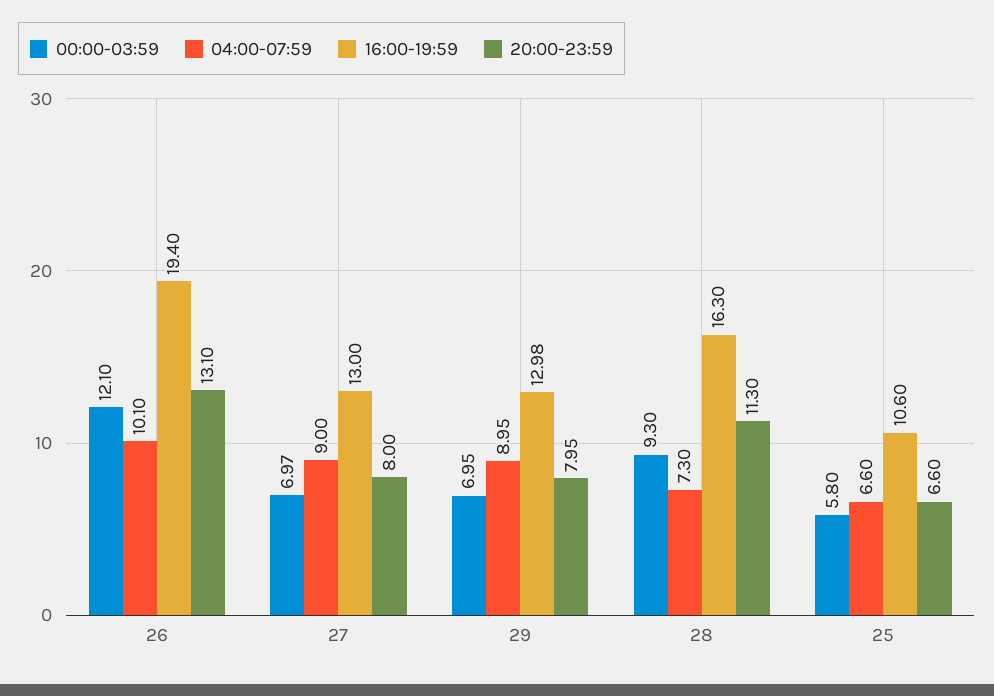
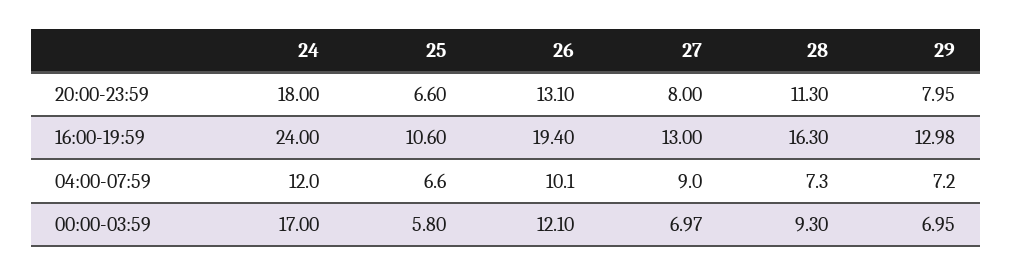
  {
    "00:00-03:59": {
      "26": 12.1,
      "27": 6.97,
      "29": 6.95,
      "28": 9.3,
-     "25": 5.8
+     "25": 5.8,
+     "24": 17
    },
    "04:00-07:59": {
      "26": 10.1,
      "27": 9,
-     "29": 8.95,
+     "29": 7.2,
      "28": 7.3,
-     "25": 6.6
+     "25": 6.6,
+     "24": 12
    },
    "16:00-19:59": {
      "26": 19.4,
      "27": 13,
      "29": 12.98,
      "28": 16.3,
-     "25": 10.6
+     "25": 10.6,
+     "24": 24
    },
    "20:00-23:59": {
      "26": 13.1,
      "27": 8,
      "29": 7.95,
      "28": 11.3,
-     "25": 6.6
+     "25": 6.6,
+     "24": 18
    }
  }

